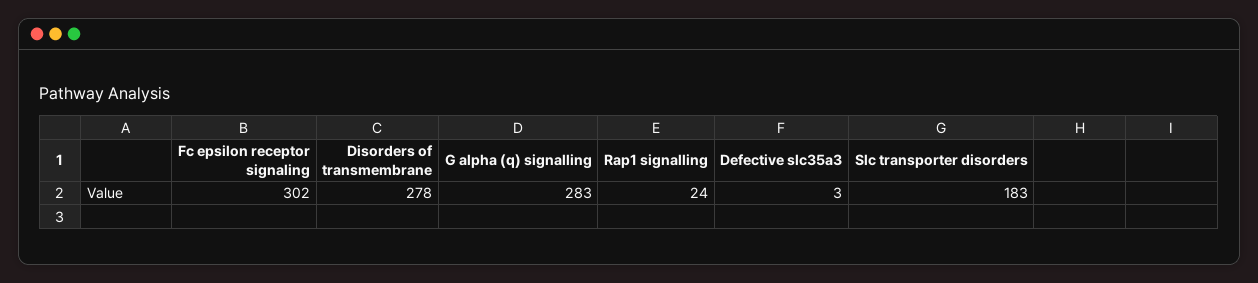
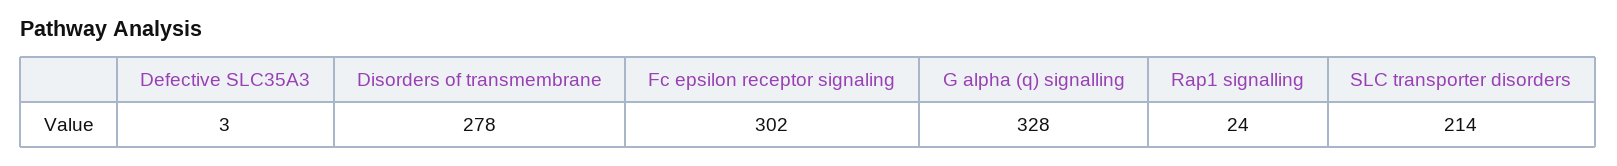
  {
    "Fc epsilon receptor signaling": 302,
    "Disorders of transmembrane": 278,
-   "G alpha (q) signalling": 283,
+   "G alpha (q) signalling": 328,
    "Rap1 signalling": 24,
    "Defective slc35a3": 3,
-   "Slc transporter disorders": 183
+   "Slc transporter disorders": 214
  }

